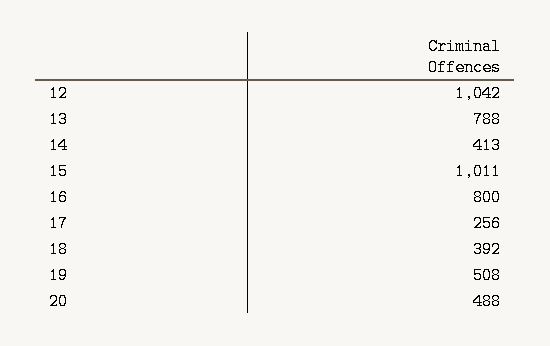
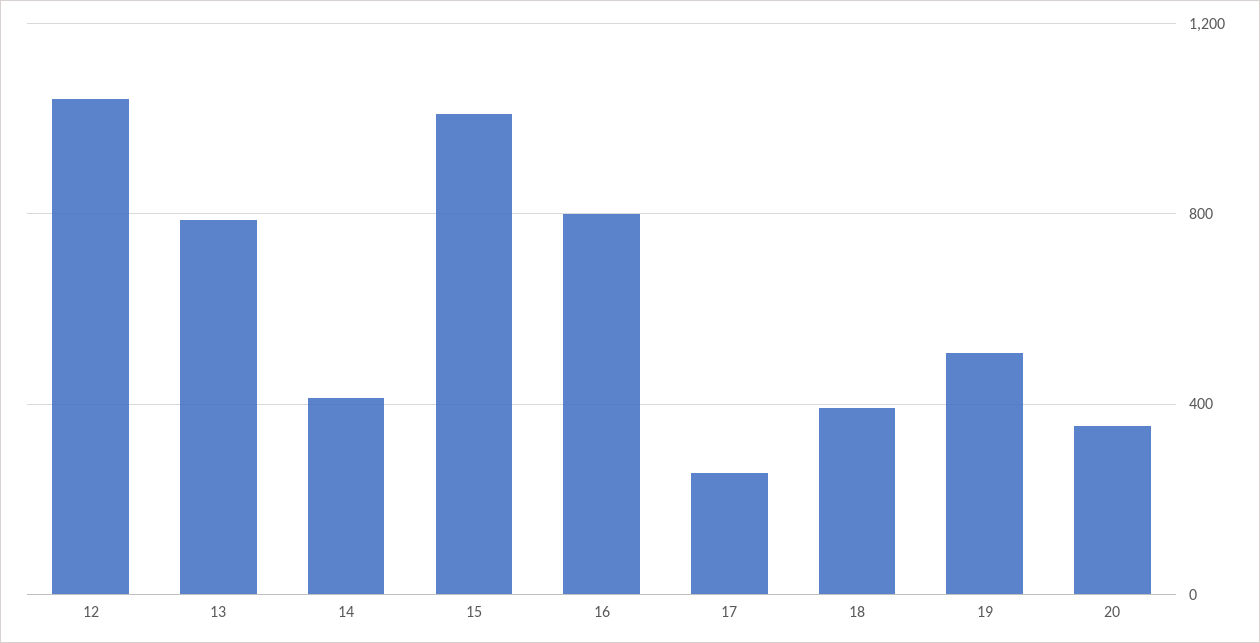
  {
    "12": 1042,
    "13": 788,
    "14": 413,
    "15": 1011,
    "16": 800,
    "17": 256,
    "18": 392,
    "19": 508,
-   "20": 488
+   "20": 350
  }

